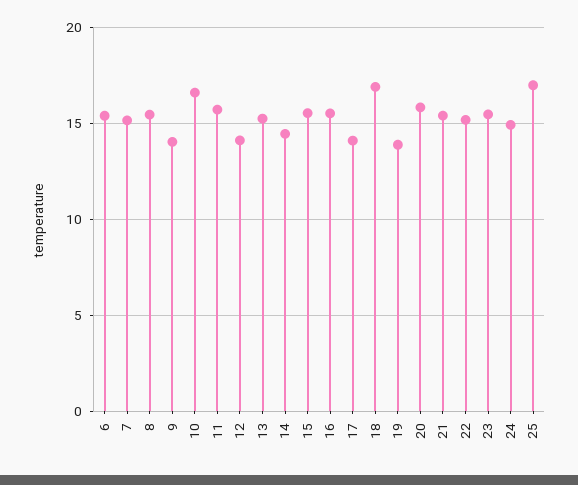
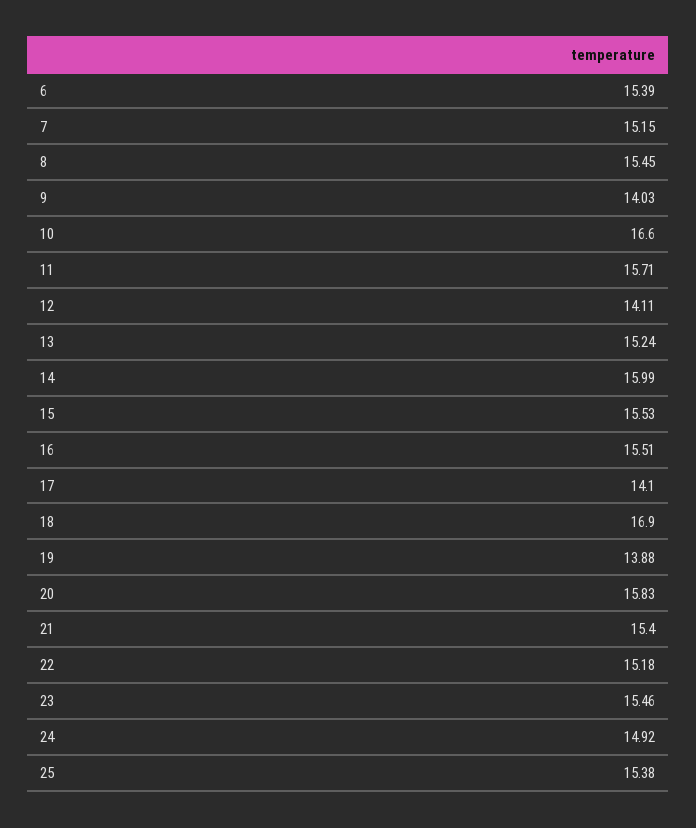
  {
    "6": 15.39,
    "7": 15.15,
    "8": 15.45,
    "9": 14.03,
    "10": 16.6,
    "11": 15.71,
    "12": 14.11,
    "13": 15.24,
-   "14": 14.5,
+   "14": 15.99,
    "15": 15.53,
    "16": 15.51,
    "17": 14.1,
    "18": 16.9,
    "19": 13.88,
    "20": 15.83,
    "21": 15.4,
    "22": 15.18,
    "23": 15.46,
    "24": 14.92,
-   "25": 17
+   "25": 15.38
  }

